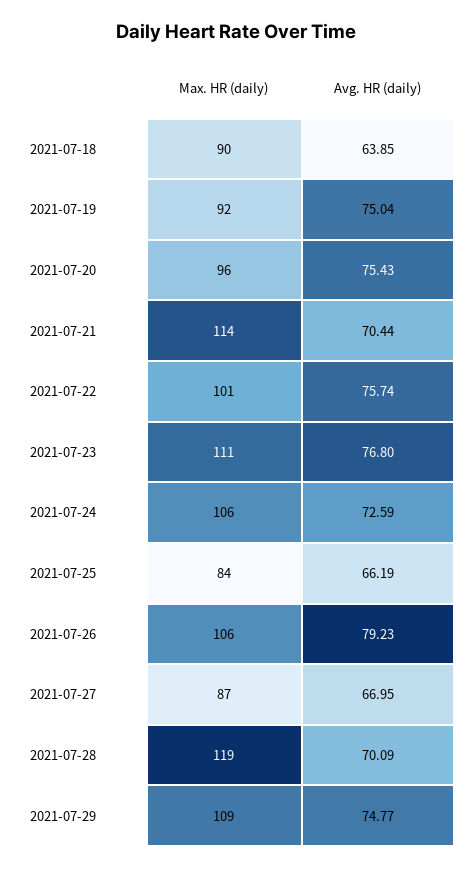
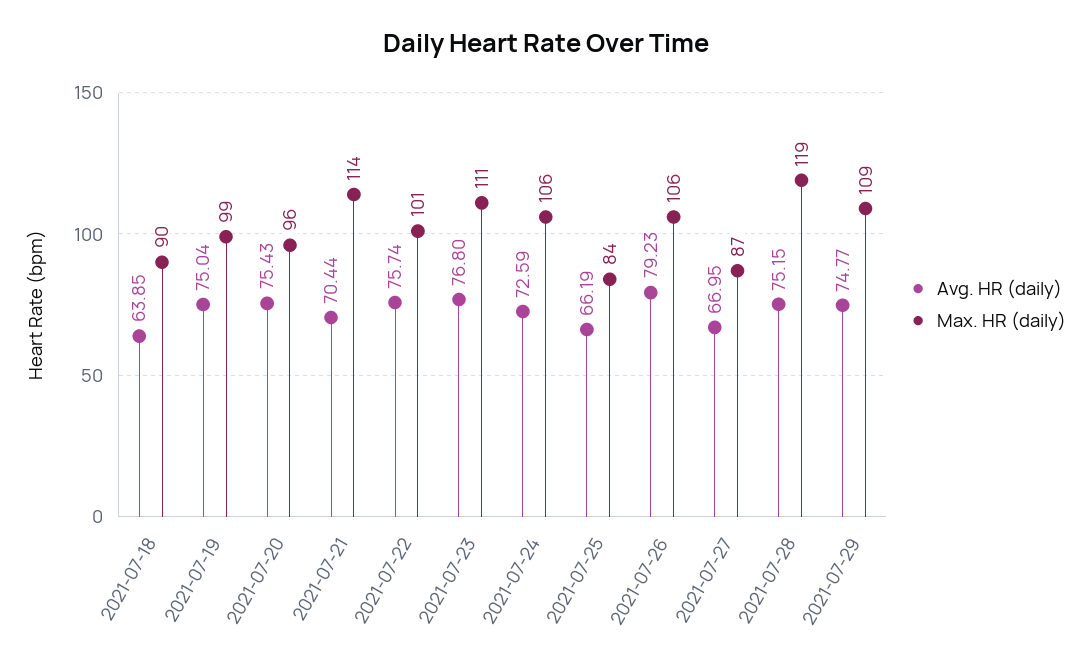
  {
    "Max. HR (daily)": {
      "2021-07-18": 90,
-     "2021-07-19": 92,
+     "2021-07-19": 99,
      "2021-07-20": 96,
      "2021-07-21": 114,
      "2021-07-22": 101,
      "2021-07-23": 111,
      "2021-07-24": 106,
      "2021-07-25": 84,
      "2021-07-26": 106,
      "2021-07-27": 87,
      "2021-07-28": 119,
      "2021-07-29": 109
    },
    "Avg. HR (daily)": {
      "2021-07-18": 63.85,
      "2021-07-19": 75.04,
      "2021-07-20": 75.43,
      "2021-07-21": 70.44,
      "2021-07-22": 75.74,
      "2021-07-23": 76.8,
      "2021-07-24": 72.59,
      "2021-07-25": 66.19,
      "2021-07-26": 79.23,
      "2021-07-27": 66.95,
-     "2021-07-28": 70.09,
+     "2021-07-28": 75.15,
      "2021-07-29": 74.77
    }
  }

